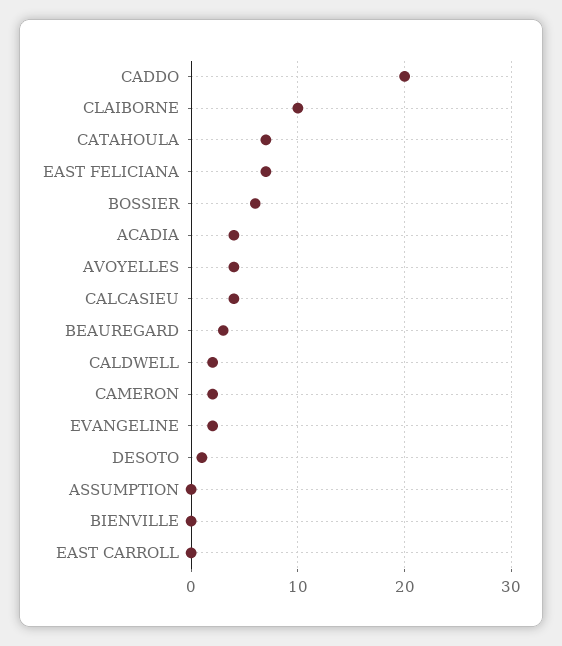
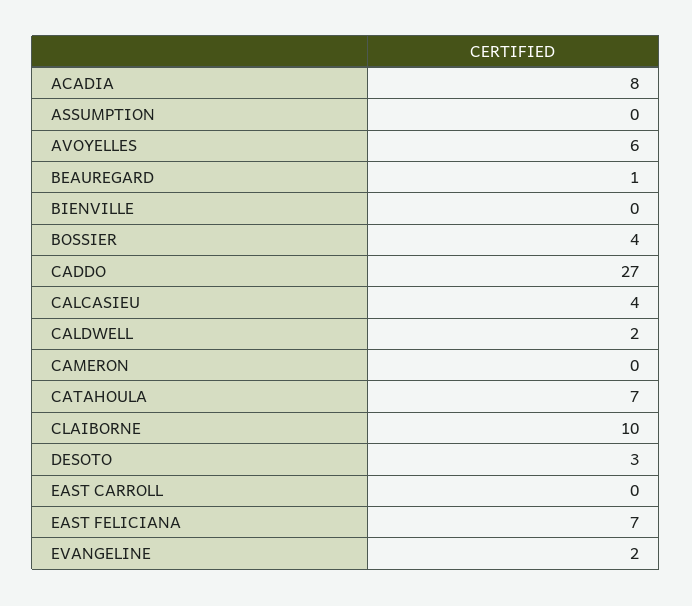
  {
-   "CADDO": 20,
+   "CADDO": 27,
    "CLAIBORNE": 10,
    "CATAHOULA": 7,
    "EAST FELICIANA": 7,
-   "BOSSIER": 6,
+   "BOSSIER": 4,
-   "ACADIA": 4,
+   "ACADIA": 8,
-   "AVOYELLES": 4,
+   "AVOYELLES": 6,
    "CALCASIEU": 4,
-   "BEAUREGARD": 3,
+   "BEAUREGARD": 1,
    "CALDWELL": 2,
-   "CAMERON": 2,
+   "CAMERON": 0,
    "EVANGELINE": 2,
-   "DESOTO": 1,
+   "DESOTO": 3,
    "ASSUMPTION": 0,
    "BIENVILLE": 0,
    "EAST CARROLL": 0
  }

